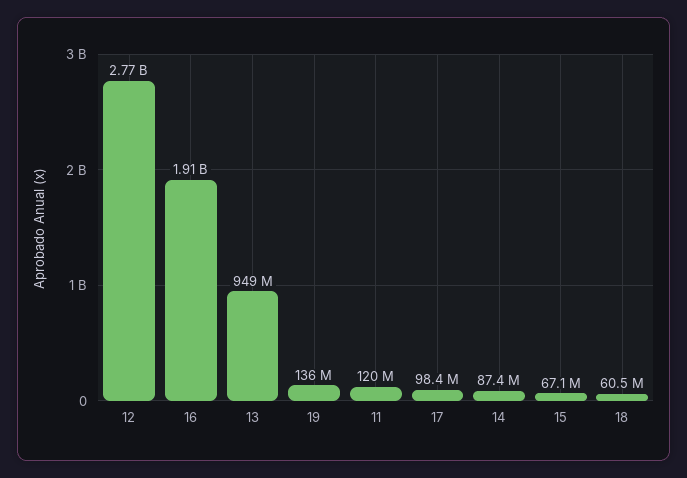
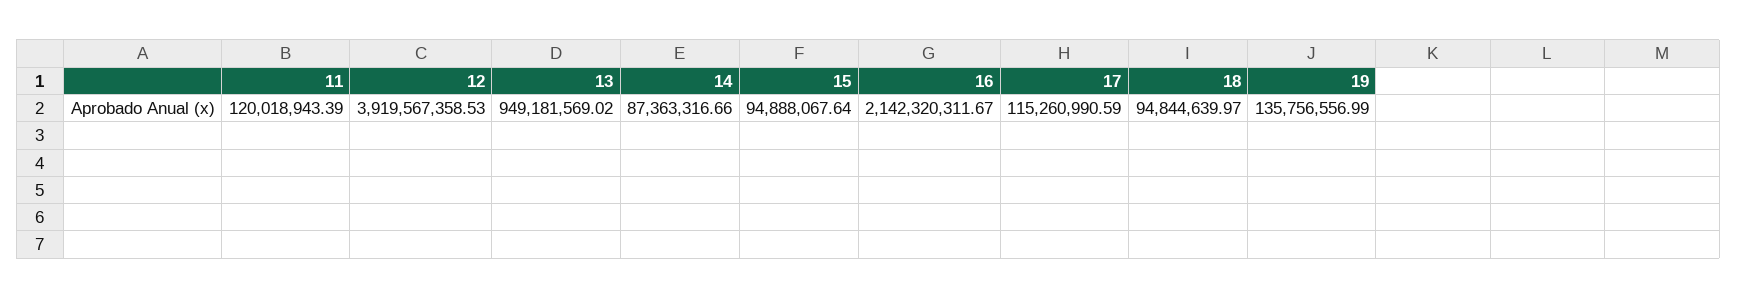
  {
-   "12": 2770000000,
+   "12": 3919567358.53,
-   "16": 1910000000,
+   "16": 2142320311.67,
    "13": 949181569.02,
    "19": 135756556.99,
    "11": 120018943.39,
-   "17": 98400000,
+   "17": 115260990.59,
    "14": 87363316.66,
-   "15": 67100000,
+   "15": 94888067.64,
-   "18": 60500000
+   "18": 94844639.97
  }

